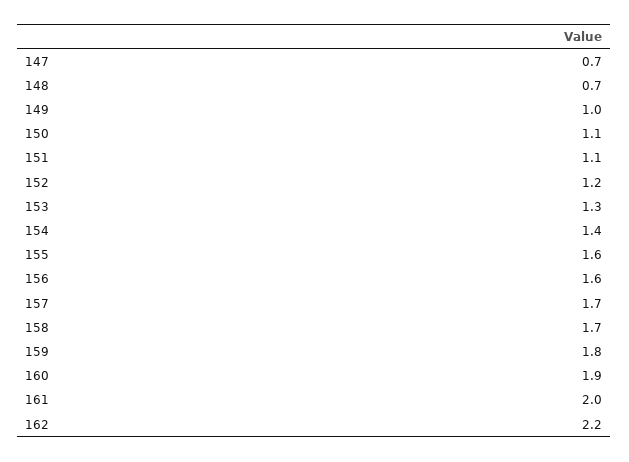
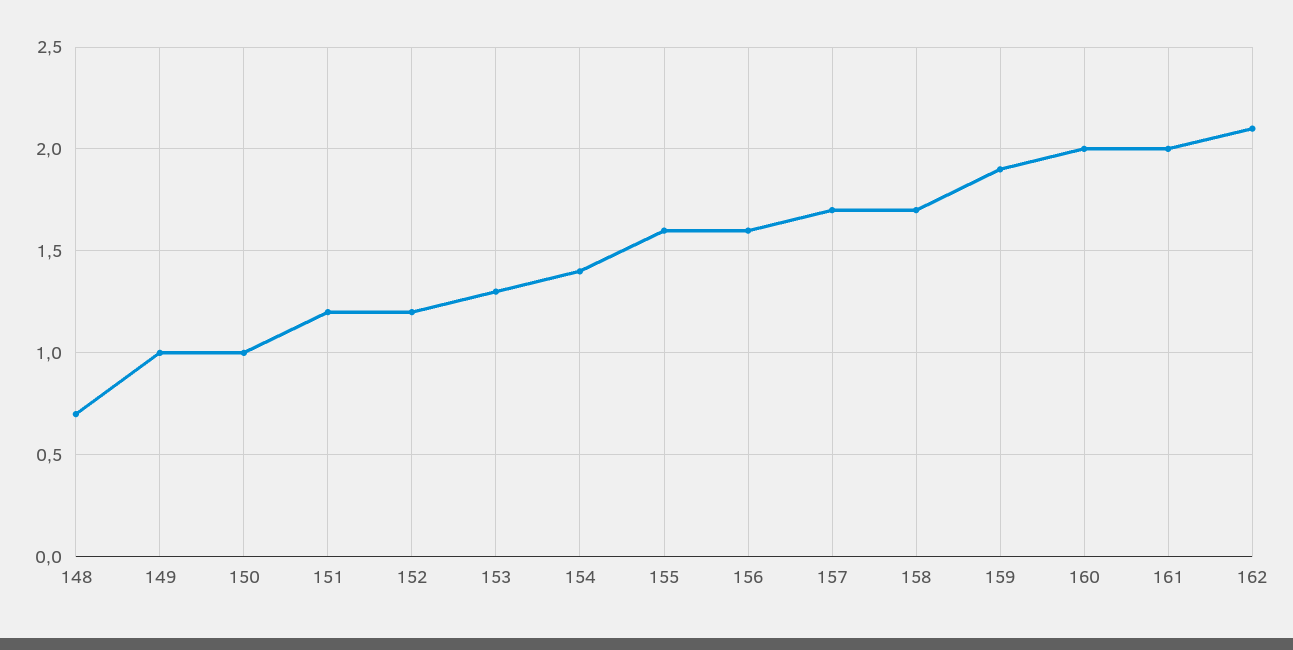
  {
-   "147": 0.7,
    "148": 0.7,
    "149": 1,
-   "150": 1.1,
+   "150": 1,
-   "151": 1.1,
+   "151": 1.2,
    "152": 1.2,
    "153": 1.3,
    "154": 1.4,
    "155": 1.6,
    "156": 1.6,
    "157": 1.7,
    "158": 1.7,
-   "159": 1.8,
+   "159": 1.9,
-   "160": 1.9,
+   "160": 2,
    "161": 2,
-   "162": 2.2
+   "162": 2.1
  }

